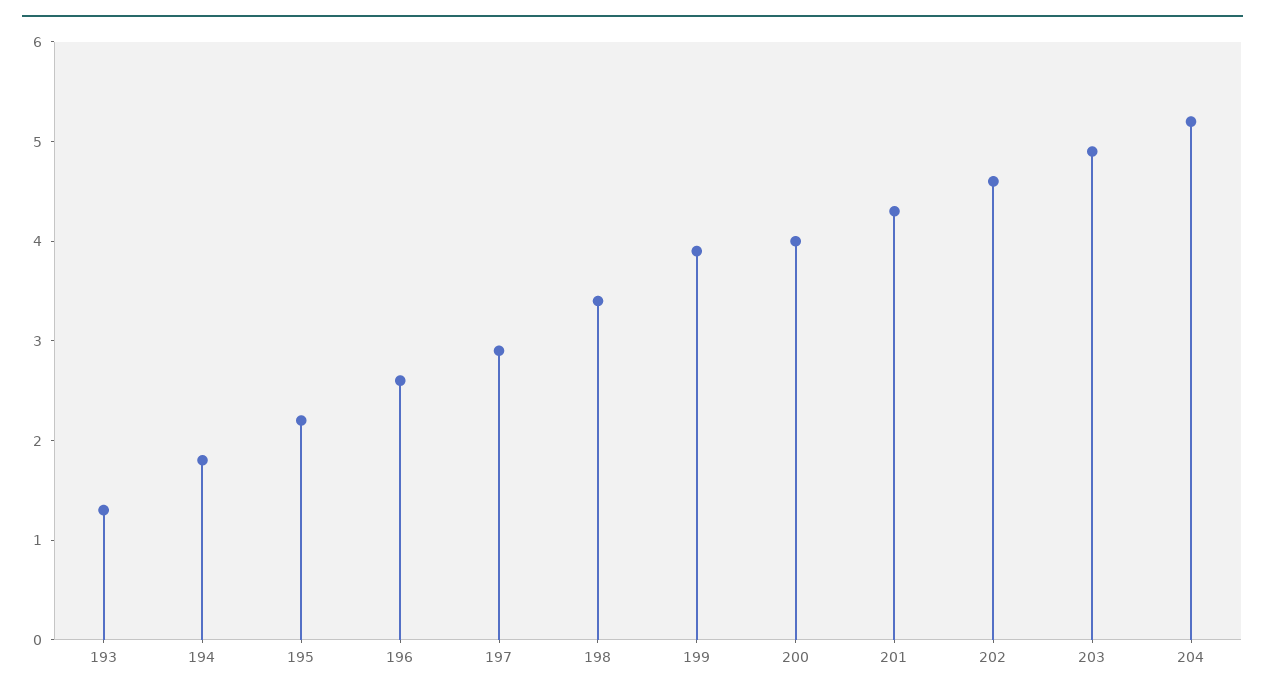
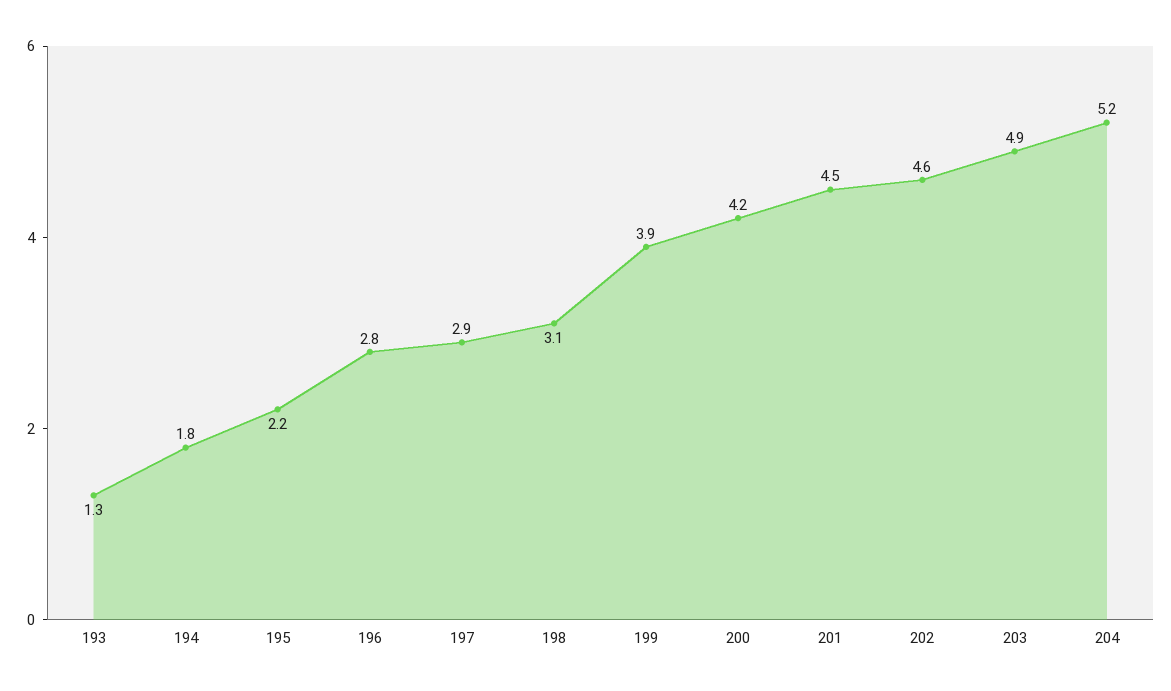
  {
    "193": 1.3,
    "194": 1.8,
    "195": 2.2,
-   "196": 2.6,
+   "196": 2.8,
    "197": 2.9,
-   "198": 3.4,
+   "198": 3.1,
    "199": 3.9,
-   "200": 4,
+   "200": 4.2,
-   "201": 4.3,
+   "201": 4.5,
    "202": 4.6,
    "203": 4.9,
    "204": 5.2
  }

